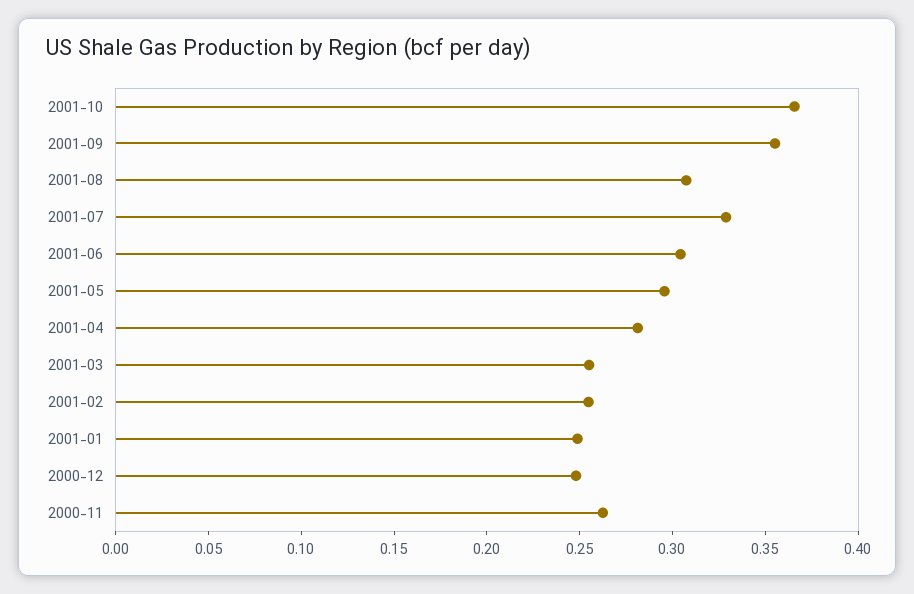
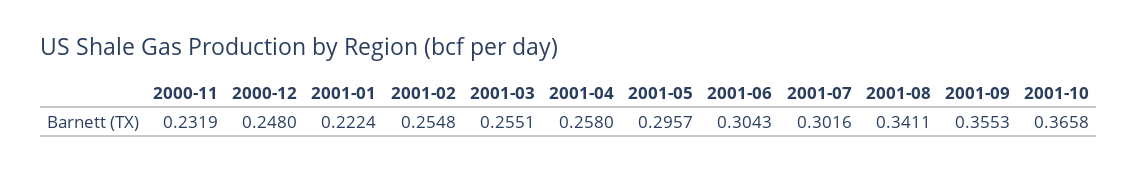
  {
    "2001-10": 0.3658,
    "2001-09": 0.3553,
-   "2001-08": 0.31,
+   "2001-08": 0.3411,
-   "2001-07": 0.33,
+   "2001-07": 0.3016,
    "2001-06": 0.3043,
    "2001-05": 0.2957,
-   "2001-04": 0.28,
+   "2001-04": 0.258,
    "2001-03": 0.2551,
    "2001-02": 0.2548,
-   "2001-01": 0.25,
+   "2001-01": 0.2224,
    "2000-12": 0.248,
-   "2000-11": 0.26
+   "2000-11": 0.2319
  }

